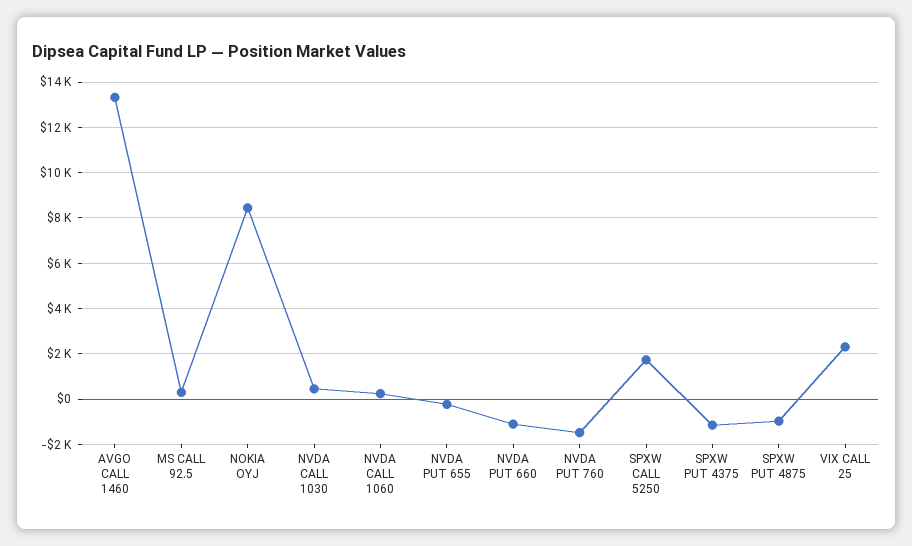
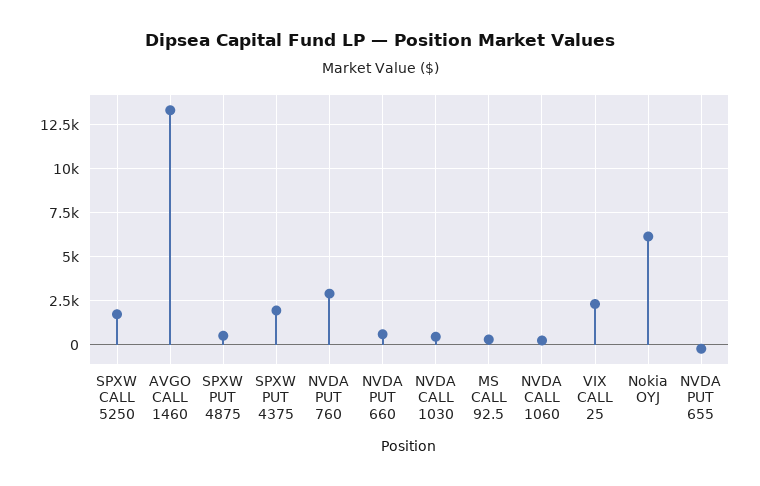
  {
    "AVGO CALL 1460": 13500,
    "MS CALL 92.5": 500,
-   "NOKIA OYJ": 8500,
+   "NOKIA OYJ": 6000,
    "NVDA CALL 1030": 500,
    "NVDA CALL 1060": 0,
    "NVDA PUT 655": 0,
-   "NVDA PUT 660": -1000,
+   "NVDA PUT 660": 500,
-   "NVDA PUT 760": -1500,
+   "NVDA PUT 760": 3000,
    "SPXW CALL 5250": 1500,
-   "SPXW PUT 4375": -1000,
+   "SPXW PUT 4375": 2000,
-   "SPXW PUT 4875": -1000,
+   "SPXW PUT 4875": 500,
    "VIX CALL 25": 2500
  }

